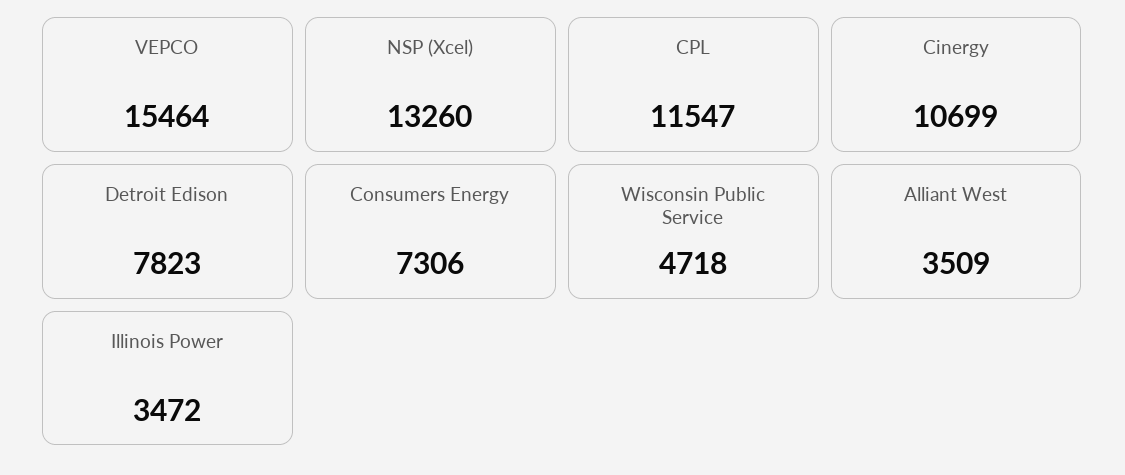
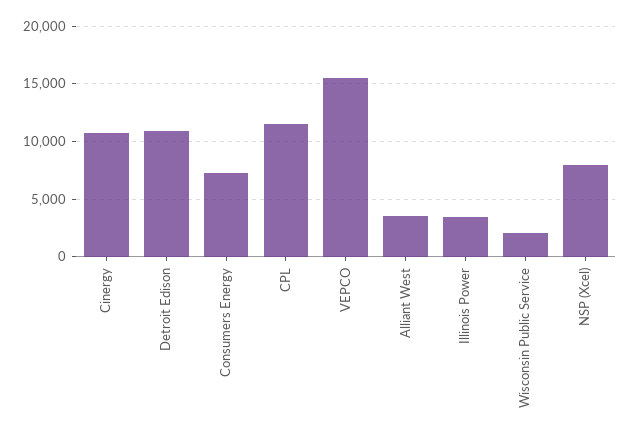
  {
    "VEPCO": 15464,
-   "NSP (Xcel)": 13260,
+   "NSP (Xcel)": 8000,
    "CPL": 11547,
    "Cinergy": 10699,
-   "Detroit Edison": 7823,
+   "Detroit Edison": 11000,
    "Consumers Energy": 7306,
-   "Wisconsin Public Service": 4718,
+   "Wisconsin Public Service": 2000,
    "Alliant West": 3509,
    "Illinois Power": 3472
  }

